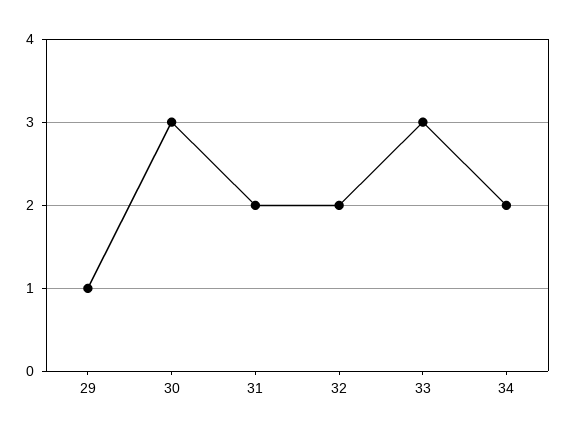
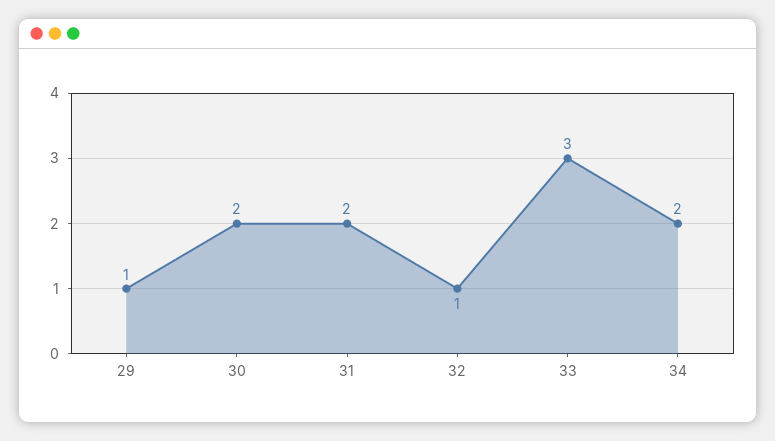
  {
    "29": 1,
-   "30": 3,
+   "30": 2,
    "31": 2,
-   "32": 2,
+   "32": 1,
    "33": 3,
    "34": 2
  }

